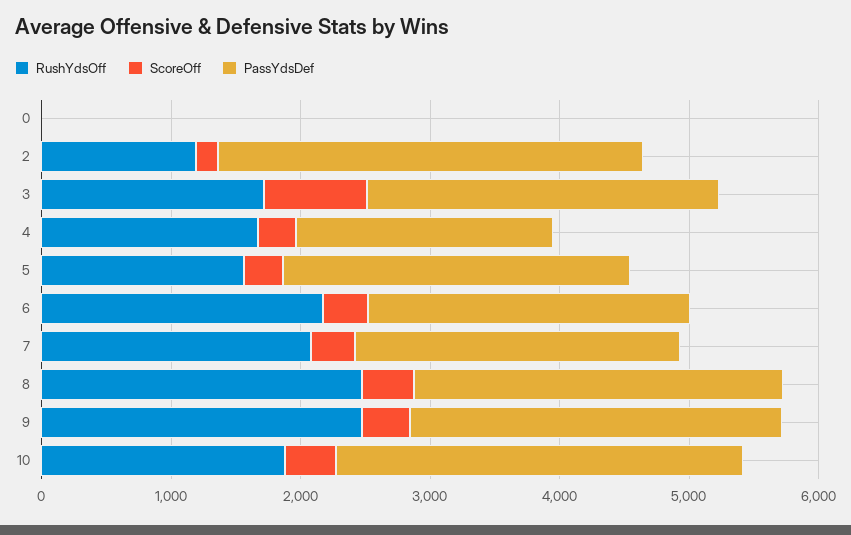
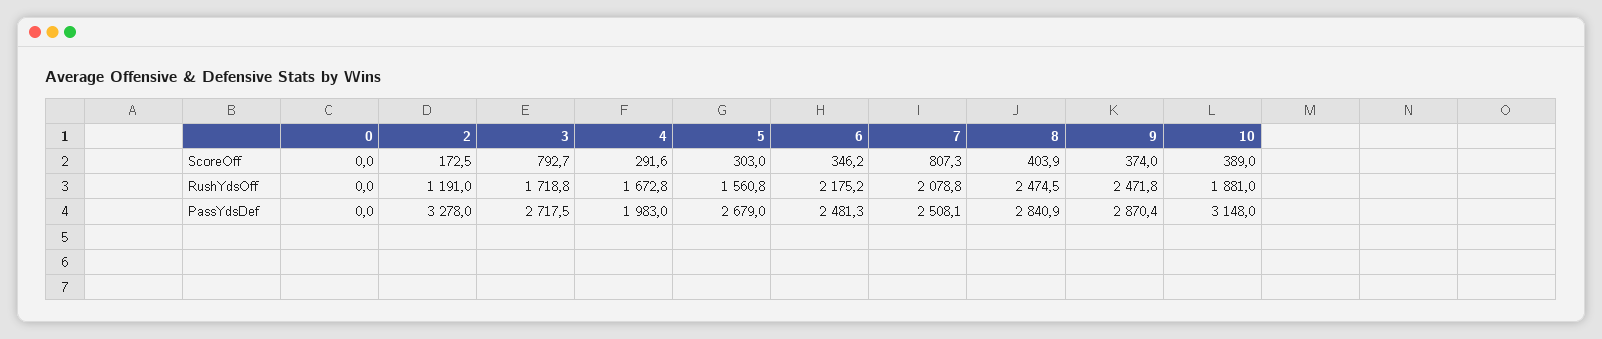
  {
    "RushYdsOff": {
      "0": 0,
      "2": 1191,
      "3": 1718.8,
      "4": 1672.8,
      "5": 1560.8,
      "6": 2175.2,
      "7": 2078.8,
      "8": 2474.5,
      "9": 2471.8,
      "10": 1881
    },
    "ScoreOff": {
      "0": 0,
      "2": 172.5,
      "3": 792.7,
      "4": 291.6,
      "5": 303,
      "6": 346.2,
-     "7": 400,
+     "7": 807.3,
      "8": 403.9,
      "9": 374,
      "10": 389
    },
    "PassYdsDef": {
      "0": 0,
      "2": 3278,
      "3": 2717.5,
      "4": 1983,
      "5": 2679,
      "6": 2481.3,
      "7": 2508.1,
      "8": 2840.9,
      "9": 2870.4,
      "10": 3148
    }
  }

